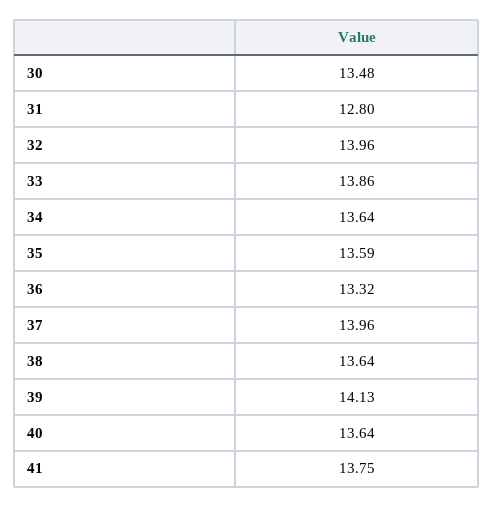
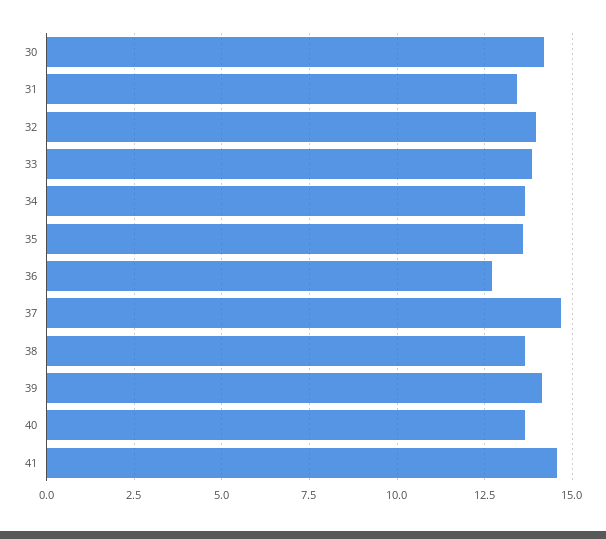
  {
-   "30": 13.48,
+   "30": 14.25,
-   "31": 12.8,
+   "31": 13.5,
    "32": 13.96,
    "33": 13.86,
    "34": 13.64,
    "35": 13.59,
-   "36": 13.32,
+   "36": 12.75,
-   "37": 13.96,
+   "37": 14.75,
    "38": 13.64,
    "39": 14.13,
    "40": 13.64,
-   "41": 13.75
+   "41": 14.5
  }

